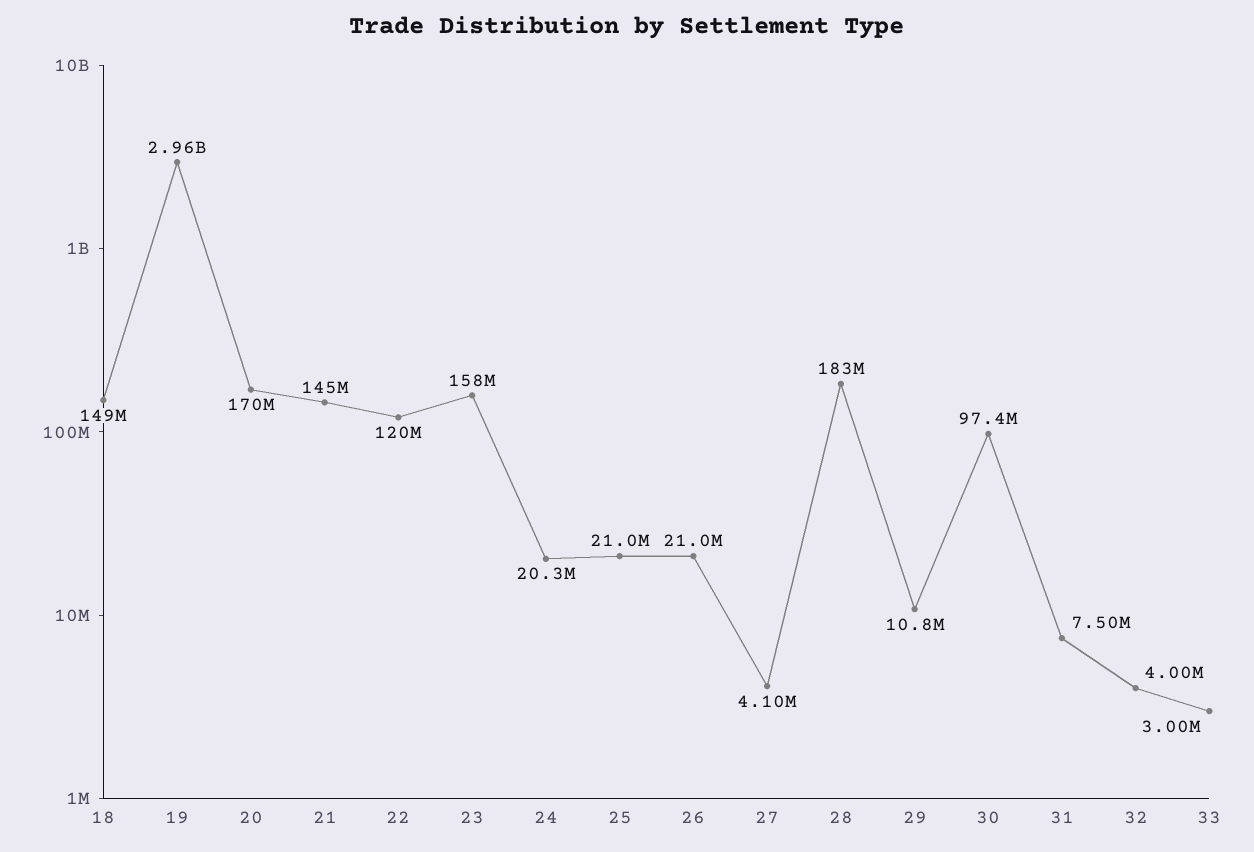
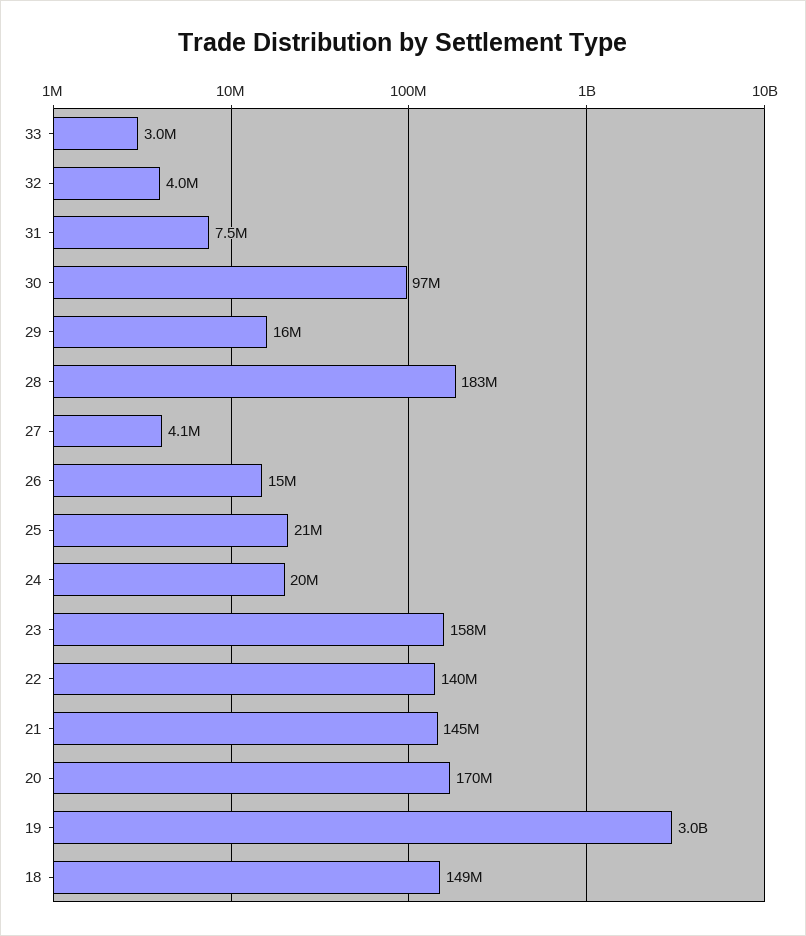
  {
    "18": 149000000,
    "19": 2960000000,
    "20": 170000000,
    "21": 145000000,
-   "22": 120000000,
+   "22": 140000000,
    "23": 158000000,
    "24": 20300000,
    "25": 21000000,
-   "26": 21000000,
+   "26": 15000000,
    "27": 4100000,
    "28": 183000000,
-   "29": 10800000,
+   "29": 16000000,
    "30": 97400000,
    "31": 7500000,
    "32": 4000000,
    "33": 3000000
  }

